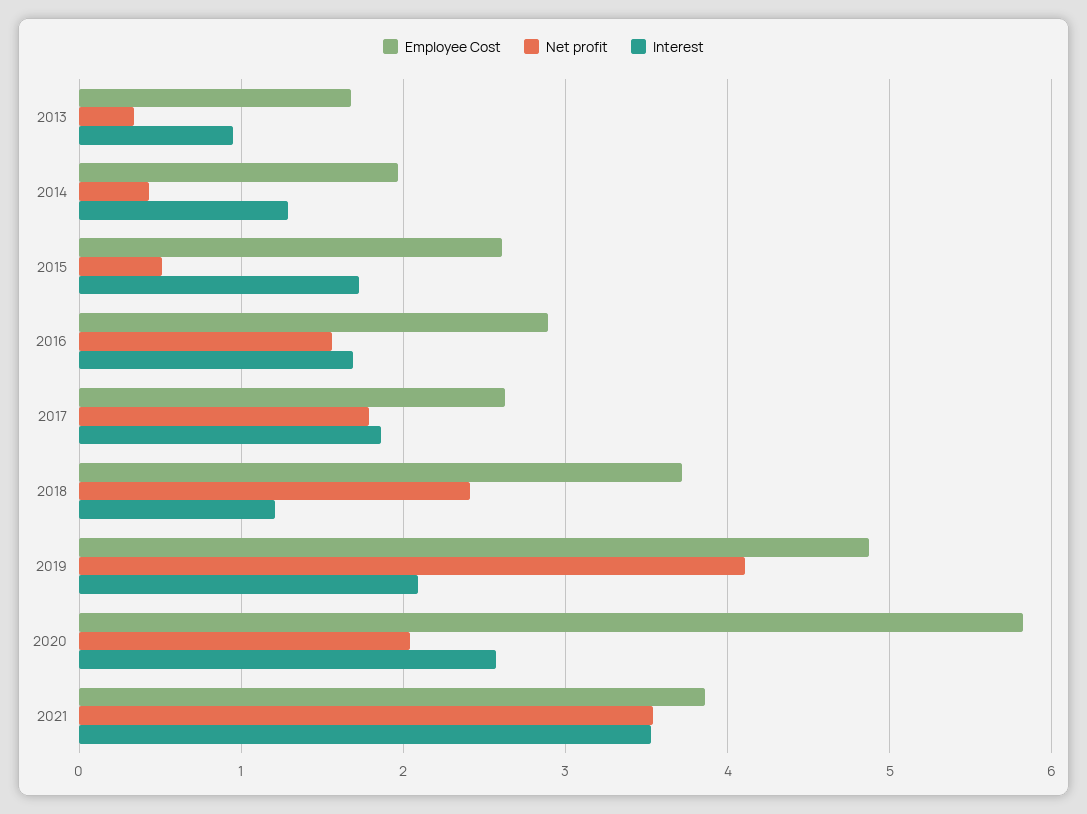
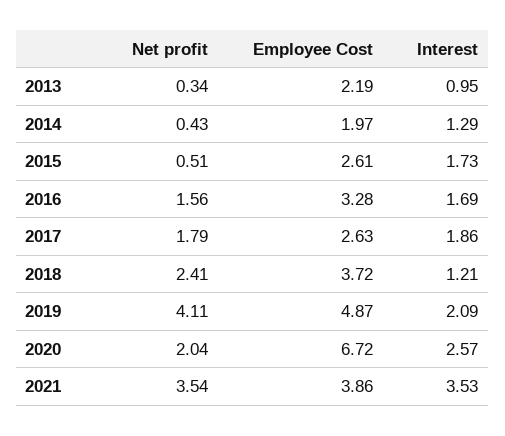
  {
    "Employee Cost": {
-     "2013": 1.7,
+     "2013": 2.19,
      "2014": 1.97,
      "2015": 2.61,
-     "2016": 2.9,
+     "2016": 3.28,
      "2017": 2.63,
      "2018": 3.72,
      "2019": 4.87,
-     "2020": 5.8,
+     "2020": 6.72,
      "2021": 3.86
    },
    "Net profit": {
      "2013": 0.34,
      "2014": 0.43,
      "2015": 0.51,
      "2016": 1.56,
      "2017": 1.79,
      "2018": 2.41,
      "2019": 4.11,
      "2020": 2.04,
      "2021": 3.54
    },
    "Interest": {
      "2013": 0.95,
      "2014": 1.29,
      "2015": 1.73,
      "2016": 1.69,
      "2017": 1.86,
      "2018": 1.21,
      "2019": 2.09,
      "2020": 2.57,
      "2021": 3.53
    }
  }

